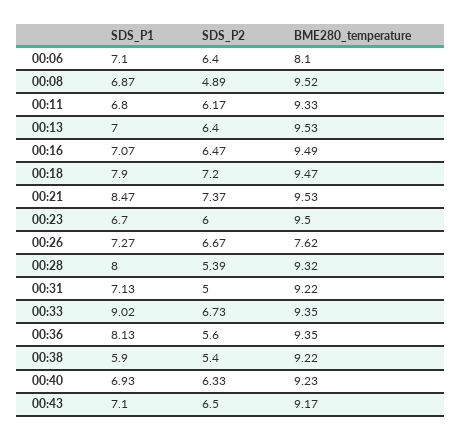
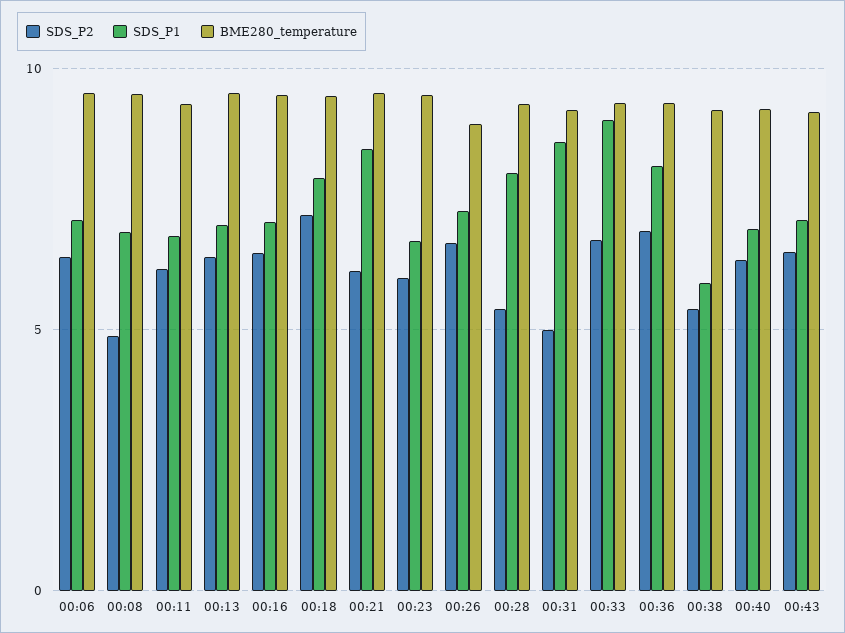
  {
    "SDS_P1": {
      "00:06": 7.1,
      "00:08": 6.87,
      "00:11": 6.8,
      "00:13": 7,
      "00:16": 7.07,
      "00:18": 7.9,
      "00:21": 8.47,
      "00:23": 6.7,
      "00:26": 7.27,
      "00:28": 8,
-     "00:31": 7.13,
+     "00:31": 8.5,
      "00:33": 9.02,
      "00:36": 8.13,
      "00:38": 5.9,
      "00:40": 6.93,
      "00:43": 7.1
    },
    "SDS_P2": {
      "00:06": 6.4,
      "00:08": 4.89,
      "00:11": 6.17,
      "00:13": 6.4,
      "00:16": 6.47,
      "00:18": 7.2,
-     "00:21": 7.37,
+     "00:21": 6,
      "00:23": 6,
      "00:26": 6.67,
      "00:28": 5.39,
      "00:31": 5,
      "00:33": 6.73,
-     "00:36": 5.6,
+     "00:36": 7,
      "00:38": 5.4,
      "00:40": 6.33,
      "00:43": 6.5
    },
    "BME280_temperature": {
-     "00:06": 8.1,
+     "00:06": 9.5,
      "00:08": 9.52,
      "00:11": 9.33,
      "00:13": 9.53,
      "00:16": 9.49,
      "00:18": 9.47,
      "00:21": 9.53,
      "00:23": 9.5,
-     "00:26": 7.62,
+     "00:26": 9,
      "00:28": 9.32,
      "00:31": 9.22,
      "00:33": 9.35,
      "00:36": 9.35,
      "00:38": 9.22,
      "00:40": 9.23,
      "00:43": 9.17
    }
  }

